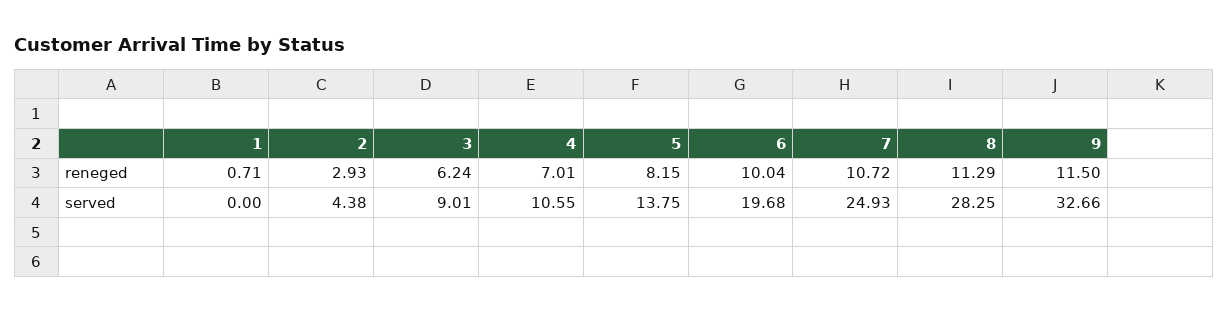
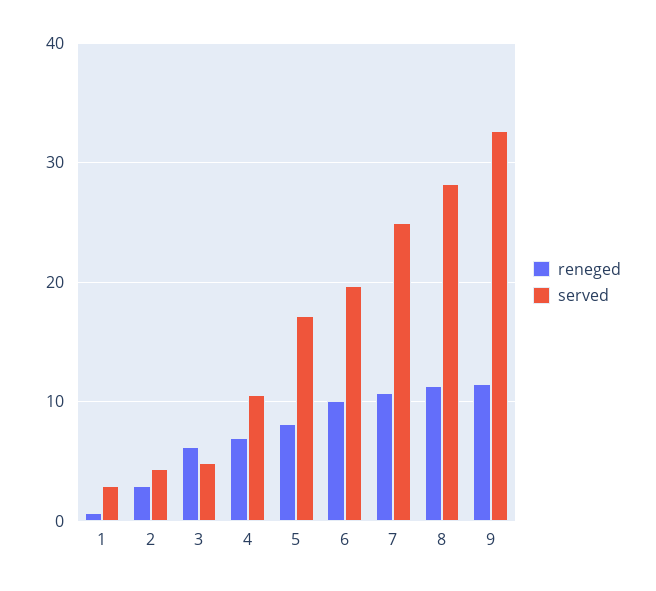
  {
    "reneged": {
      "1": 0.71,
      "2": 2.93,
      "3": 6.24,
      "4": 7.01,
      "5": 8.15,
      "6": 10.04,
      "7": 10.72,
      "8": 11.29,
      "9": 11.5
    },
    "served": {
-     "1": 0,
+     "1": 3,
      "2": 4.38,
-     "3": 9.01,
+     "3": 5,
      "4": 10.55,
-     "5": 13.75,
+     "5": 17,
      "6": 19.68,
      "7": 24.93,
      "8": 28.25,
      "9": 32.66
    }
  }

